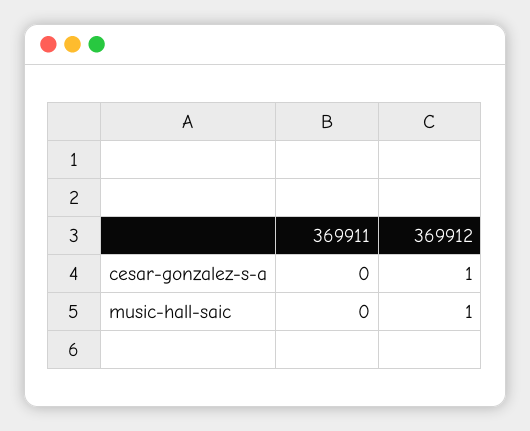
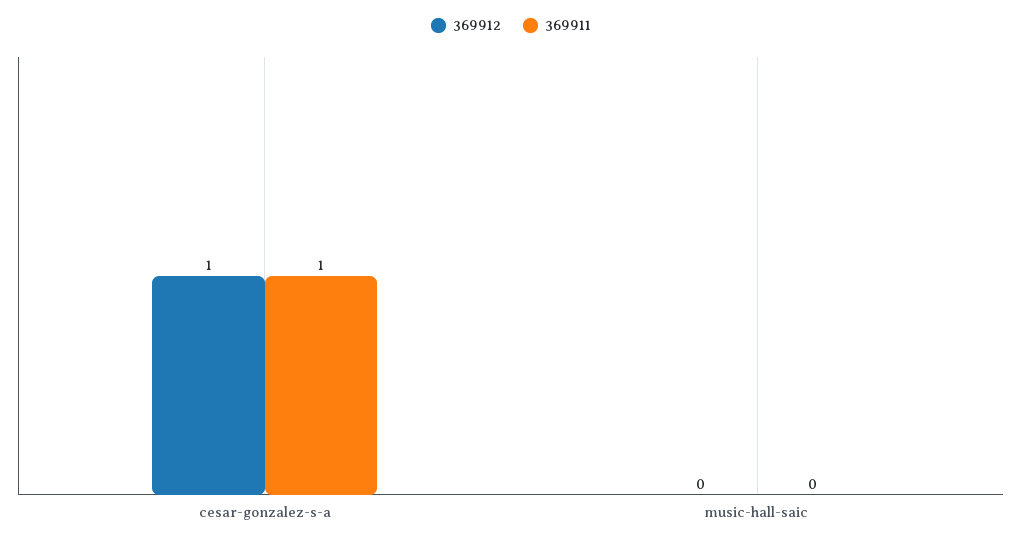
  {
    "369911": {
-     "cesar-gonzalez-s-a": 0,
+     "cesar-gonzalez-s-a": 1,
      "music-hall-saic": 0
    },
    "369912": {
      "cesar-gonzalez-s-a": 1,
-     "music-hall-saic": 1
+     "music-hall-saic": 0
    }
  }

